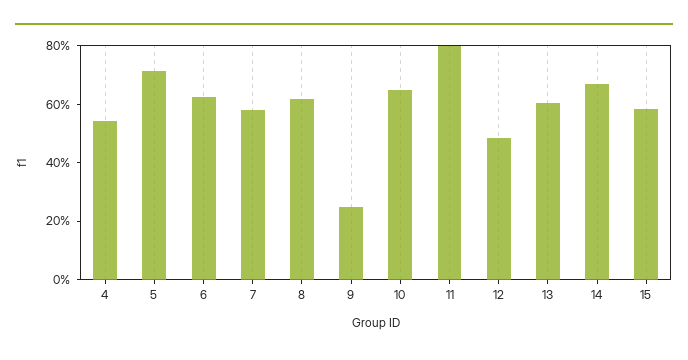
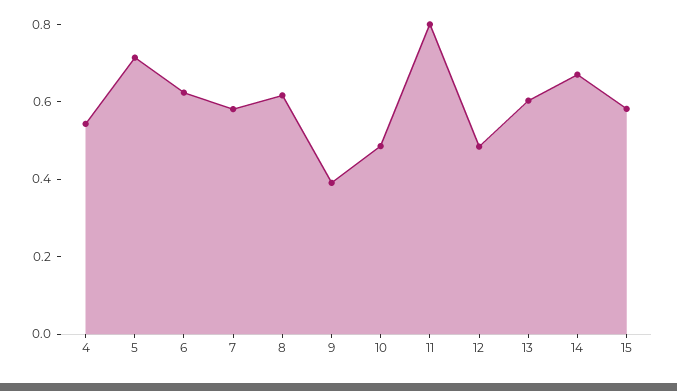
  {
    "4": 0.55,
    "5": 0.7,
    "6": 0.6,
    "7": 0.6,
    "8": 0.6,
-   "9": 0.25,
+   "9": 0.4,
-   "10": 0.65,
+   "10": 0.5,
    "11": 0.8,
    "12": 0.5,
    "13": 0.6,
    "14": 0.65,
    "15": 0.6
  }

